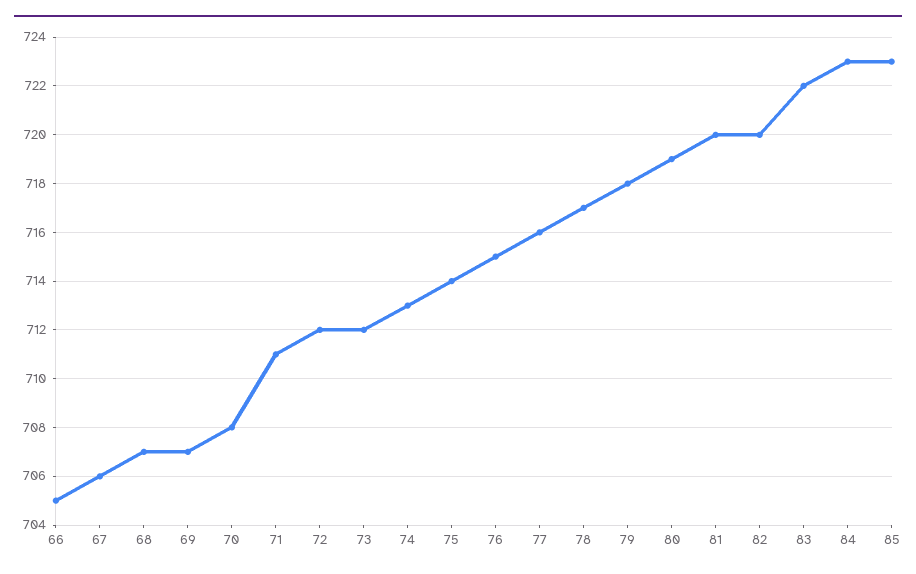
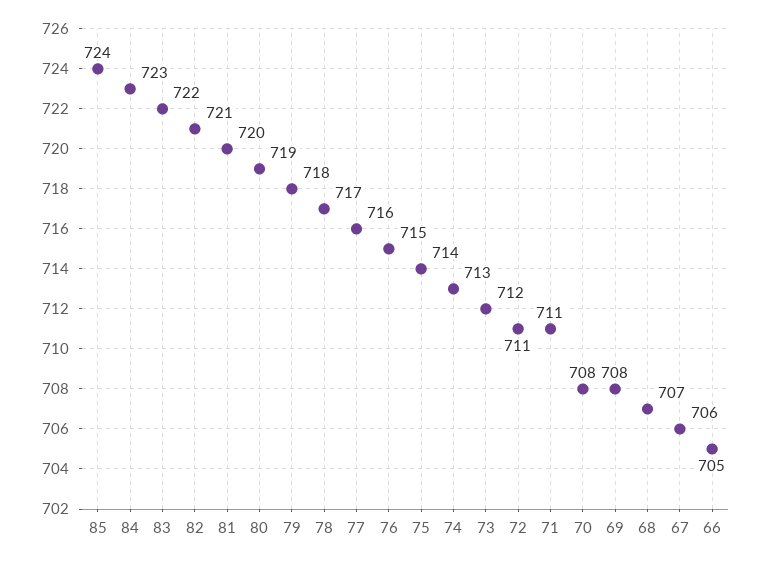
  {
    "66": 705,
    "67": 706,
    "68": 707,
-   "69": 707,
+   "69": 708,
    "70": 708,
    "71": 711,
-   "72": 712,
+   "72": 711,
    "73": 712,
    "74": 713,
    "75": 714,
    "76": 715,
    "77": 716,
    "78": 717,
    "79": 718,
    "80": 719,
    "81": 720,
-   "82": 720,
+   "82": 721,
    "83": 722,
    "84": 723,
-   "85": 723
+   "85": 724
  }

